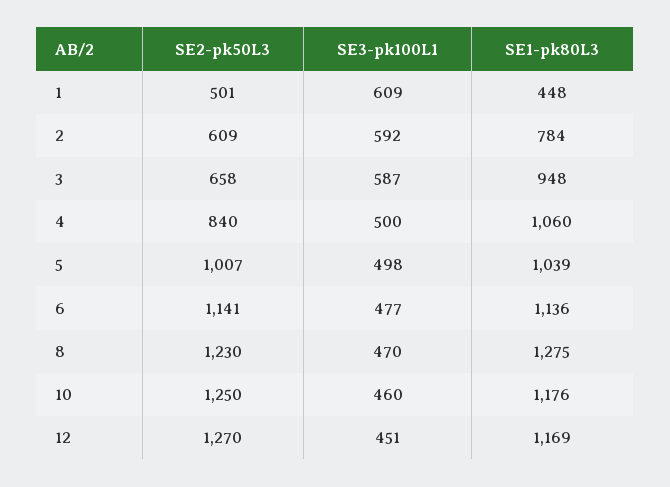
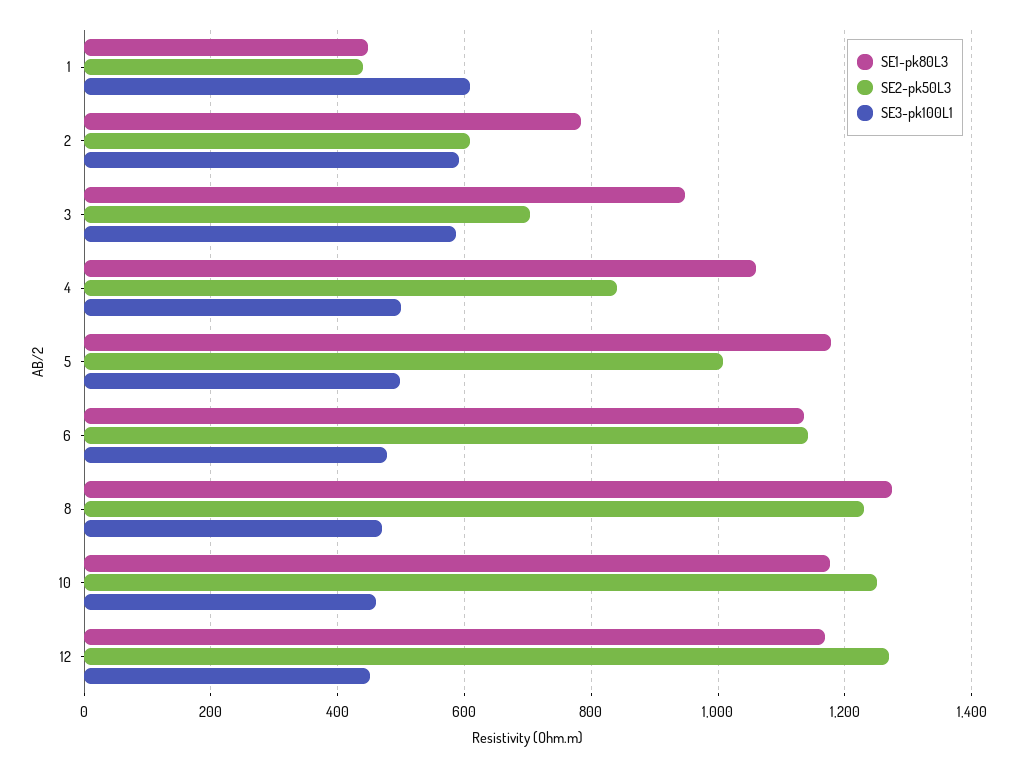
  {
    "SE2-pk50L3": {
-     "1": 501,
+     "1": 440,
      "2": 609,
-     "3": 658,
+     "3": 700,
      "4": 840,
      "5": 1007,
      "6": 1141,
      "8": 1230,
      "10": 1250,
      "12": 1270
    },
    "SE3-pk100L1": {
      "1": 609,
      "2": 592,
      "3": 587,
      "4": 500,
      "5": 498,
      "6": 477,
      "8": 470,
      "10": 460,
      "12": 451
    },
    "SE1-pk80L3": {
      "1": 448,
      "2": 784,
      "3": 948,
      "4": 1060,
-     "5": 1039,
+     "5": 1180,
      "6": 1136,
      "8": 1275,
      "10": 1176,
      "12": 1169
    }
  }

